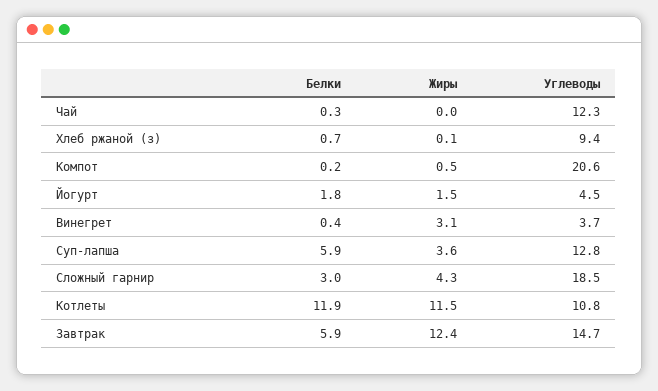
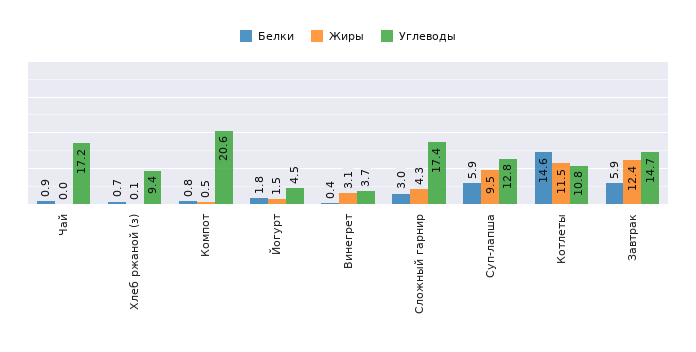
  {
    "Белки": {
-     "Чай": 0.3,
+     "Чай": 0.9,
      "Хлеб ржаной (з)": 0.7,
-     "Компот": 0.2,
+     "Компот": 0.8,
      "Йогурт": 1.8,
      "Винегрет": 0.4,
      "Суп-лапша": 5.9,
      "Сложный гарнир": 3,
-     "Котлеты": 11.9,
+     "Котлеты": 14.6,
      "Завтрак": 5.9
    },
    "Жиры": {
      "Чай": 0,
      "Хлеб ржаной (з)": 0.1,
      "Компот": 0.5,
      "Йогурт": 1.5,
      "Винегрет": 3.1,
-     "Суп-лапша": 3.6,
+     "Суп-лапша": 9.5,
      "Сложный гарнир": 4.3,
      "Котлеты": 11.5,
      "Завтрак": 12.4
    },
    "Углеводы": {
-     "Чай": 12.3,
+     "Чай": 17.2,
      "Хлеб ржаной (з)": 9.4,
      "Компот": 20.6,
      "Йогурт": 4.5,
      "Винегрет": 3.7,
      "Суп-лапша": 12.8,
-     "Сложный гарнир": 18.5,
+     "Сложный гарнир": 17.4,
      "Котлеты": 10.8,
      "Завтрак": 14.7
    }
  }

